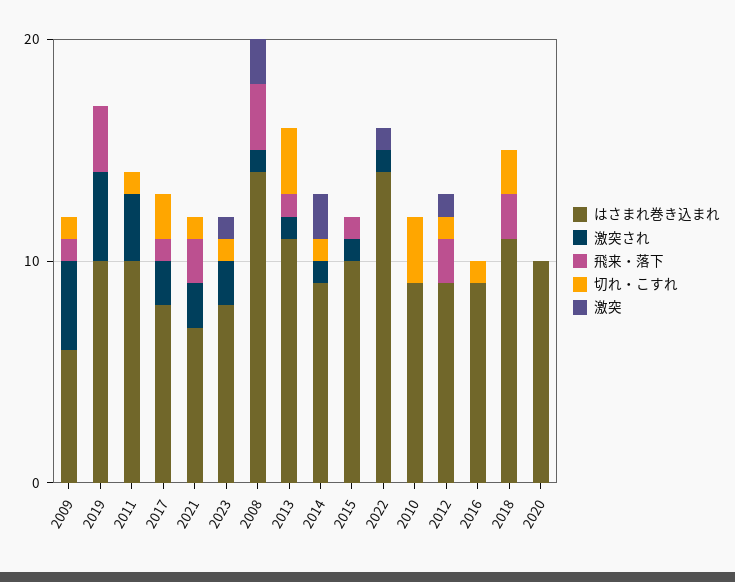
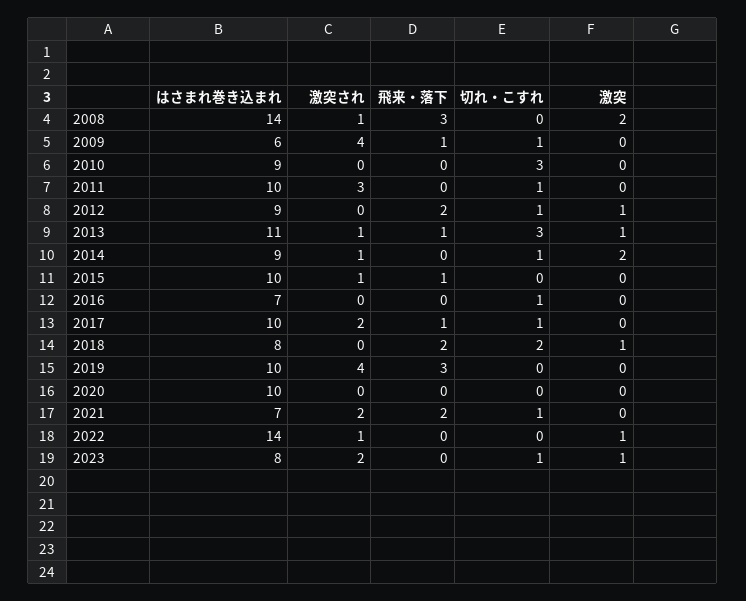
  {
    "はさまれ巻き込まれ": {
      "2009": 6,
      "2019": 10,
      "2011": 10,
-     "2017": 8,
+     "2017": 10,
      "2021": 7,
      "2023": 8,
      "2008": 14,
      "2013": 11,
      "2014": 9,
      "2015": 10,
      "2022": 14,
      "2010": 9,
      "2012": 9,
-     "2016": 9,
+     "2016": 7,
-     "2018": 11,
+     "2018": 8,
      "2020": 10
    },
    "激突され": {
      "2009": 4,
      "2019": 4,
      "2011": 3,
      "2017": 2,
      "2021": 2,
      "2023": 2,
      "2008": 1,
      "2013": 1,
      "2014": 1,
      "2015": 1,
      "2022": 1,
      "2010": 0,
      "2012": 0,
      "2016": 0,
      "2018": 0,
      "2020": 0
    },
    "飛来・落下": {
      "2009": 1,
      "2019": 3,
      "2011": 0,
      "2017": 1,
      "2021": 2,
      "2023": 0,
      "2008": 3,
      "2013": 1,
      "2014": 0,
      "2015": 1,
      "2022": 0,
      "2010": 0,
      "2012": 2,
      "2016": 0,
      "2018": 2,
      "2020": 0
    },
    "切れ・こすれ": {
      "2009": 1,
      "2019": 0,
      "2011": 1,
-     "2017": 2,
+     "2017": 1,
      "2021": 1,
      "2023": 1,
      "2008": 0,
      "2013": 3,
      "2014": 1,
      "2015": 0,
      "2022": 0,
      "2010": 3,
      "2012": 1,
      "2016": 1,
      "2018": 2,
      "2020": 0
    },
    "激突": {
      "2009": 0,
      "2019": 0,
      "2011": 0,
      "2017": 0,
      "2021": 0,
      "2023": 1,
      "2008": 2,
-     "2013": 0,
+     "2013": 1,
      "2014": 2,
      "2015": 0,
      "2022": 1,
      "2010": 0,
      "2012": 1,
      "2016": 0,
-     "2018": 0,
+     "2018": 1,
      "2020": 0
    }
  }

